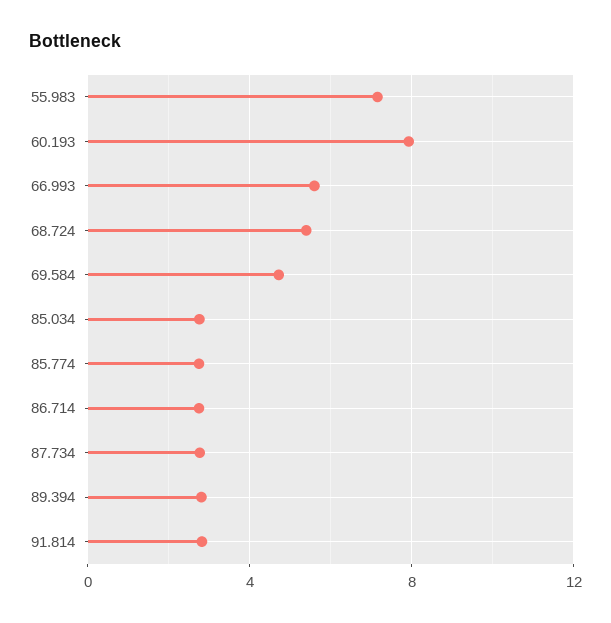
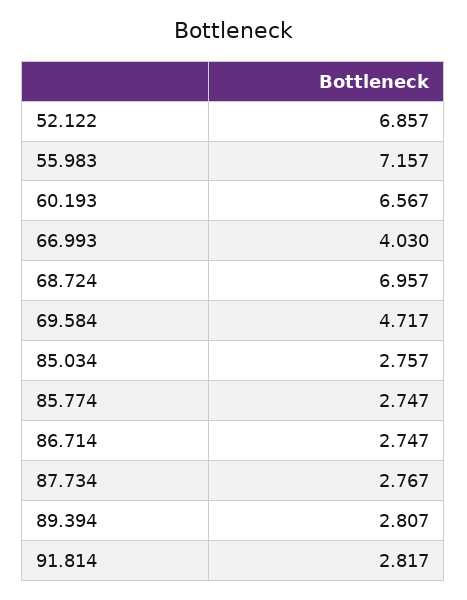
  {
    "55.983": 7.157,
-   "60.193": 8,
+   "60.193": 6.567,
-   "66.993": 5.5,
+   "66.993": 4.03,
-   "68.724": 5.5,
+   "68.724": 6.957,
    "69.584": 4.717,
    "85.034": 2.757,
    "85.774": 2.747,
    "86.714": 2.747,
    "87.734": 2.767,
    "89.394": 2.807,
-   "91.814": 2.817
+   "91.814": 2.817,
+   "52.122": 6.857
  }

